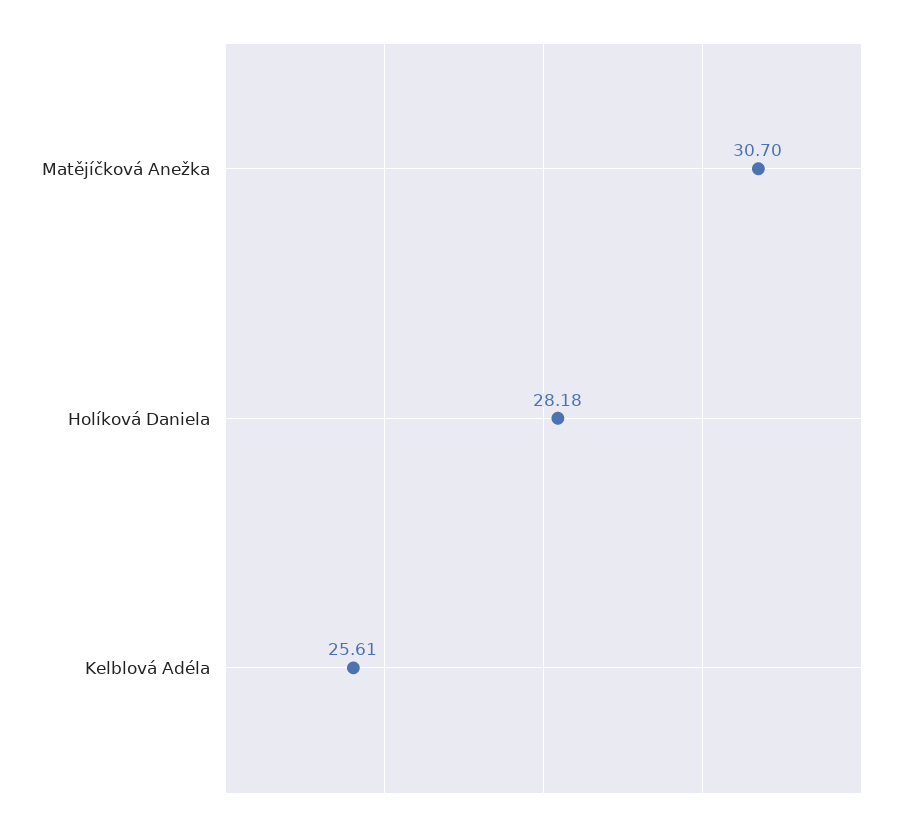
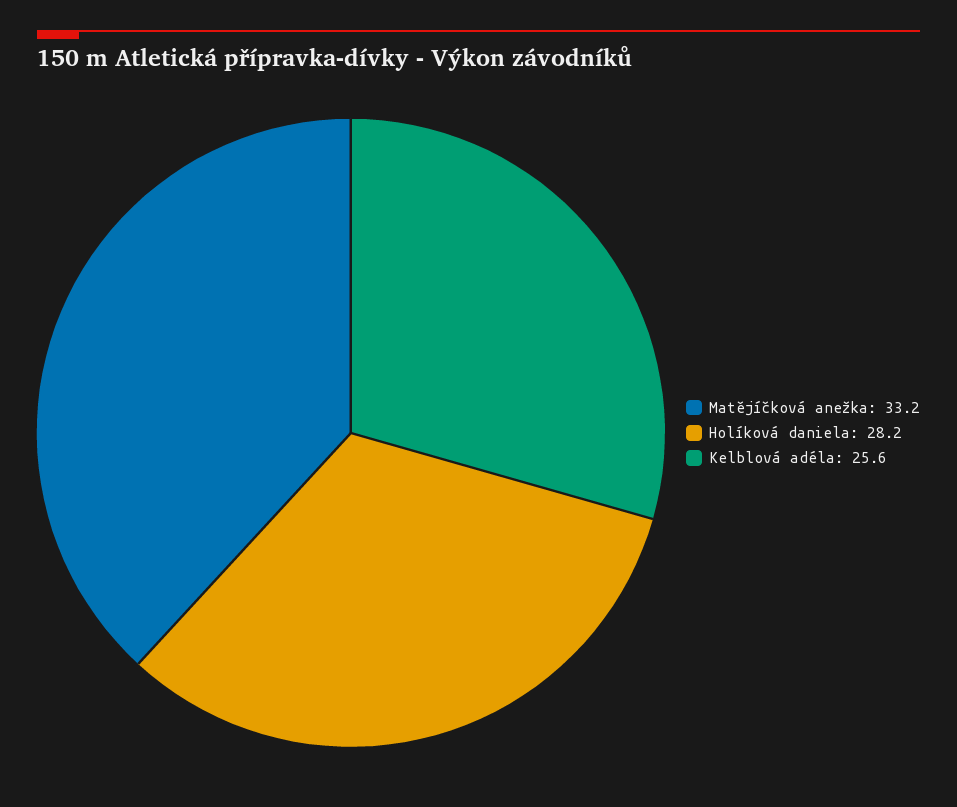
  {
-   "Matějíčková Anežka": 30.7,
+   "Matějíčková Anežka": 33.2,
    "Holíková Daniela": 28.18,
    "Kelblová Adéla": 25.61
  }

